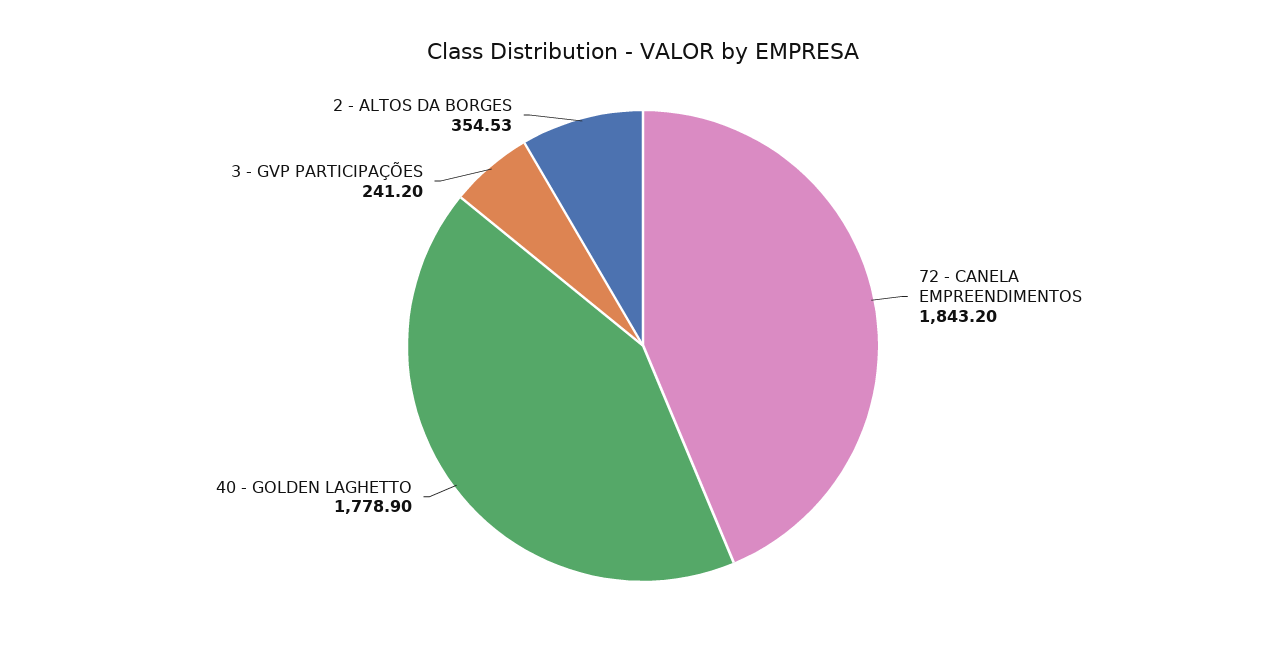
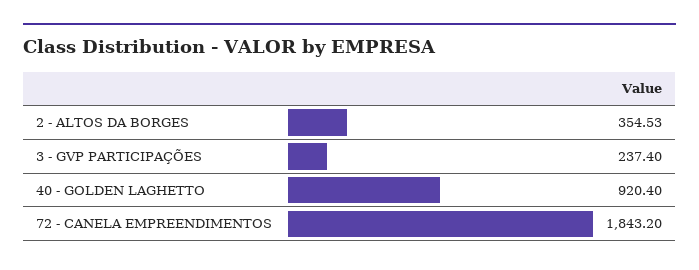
  {
    "72 - CANELA EMPREENDIMENTOS": 1843.2,
-   "40 - GOLDEN LAGHETTO": 1778.9,
+   "40 - GOLDEN LAGHETTO": 920.4,
-   "3 - GVP PARTICIPAÇÕES": 241.2,
+   "3 - GVP PARTICIPAÇÕES": 237.4,
    "2 - ALTOS DA BORGES": 354.53
  }

